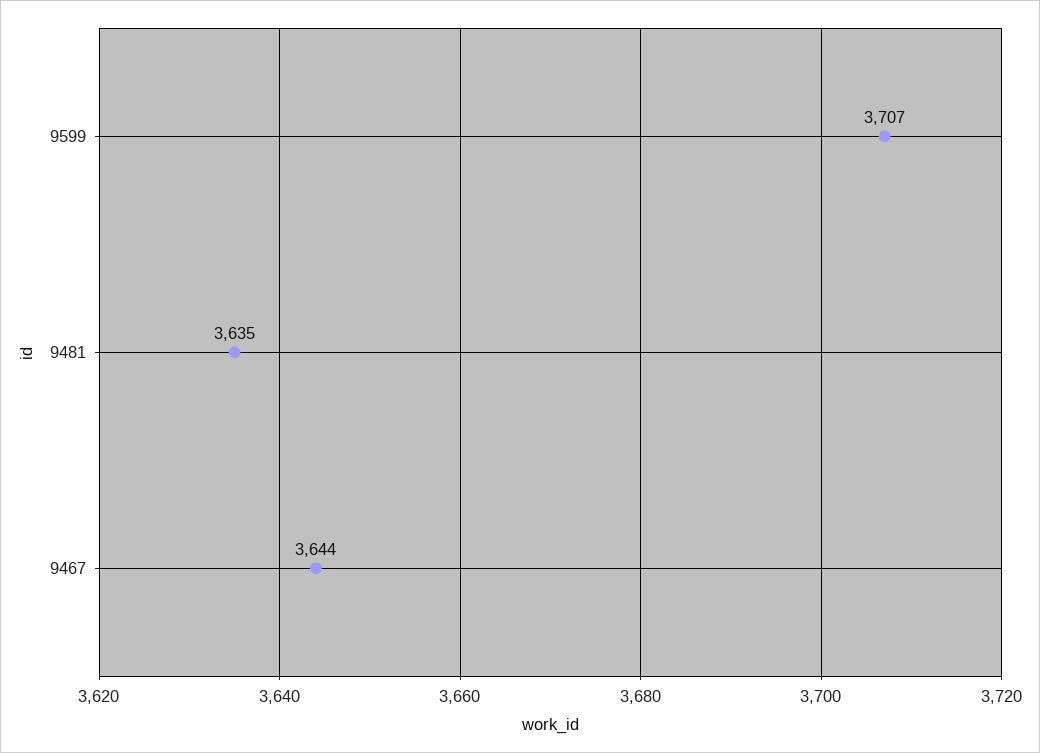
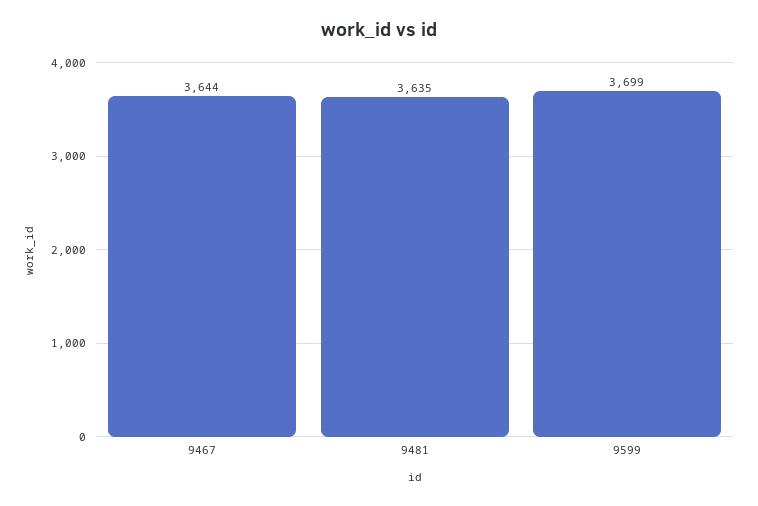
  {
-   "9599": 3707,
+   "9599": 3699,
    "9481": 3635,
    "9467": 3644
  }

